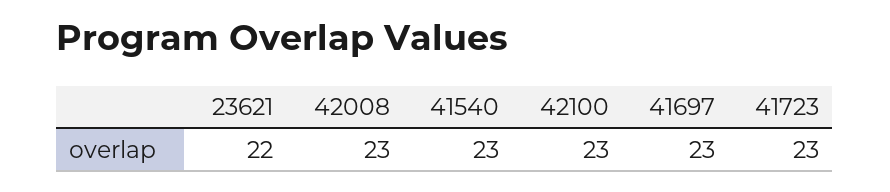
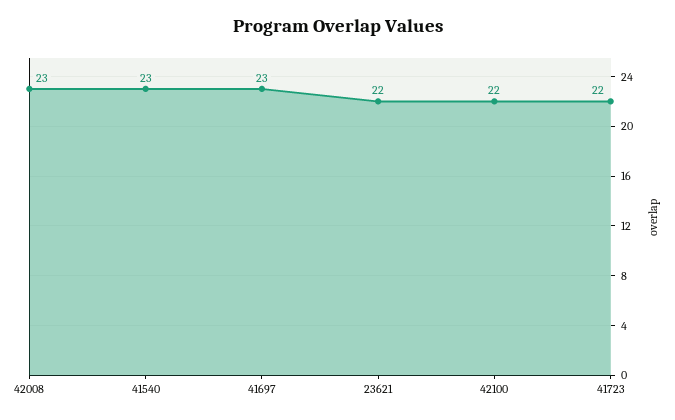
  {
    "23621": 22,
    "42008": 23,
    "41540": 23,
-   "42100": 23,
+   "42100": 22,
    "41697": 23,
-   "41723": 23
+   "41723": 22
  }

